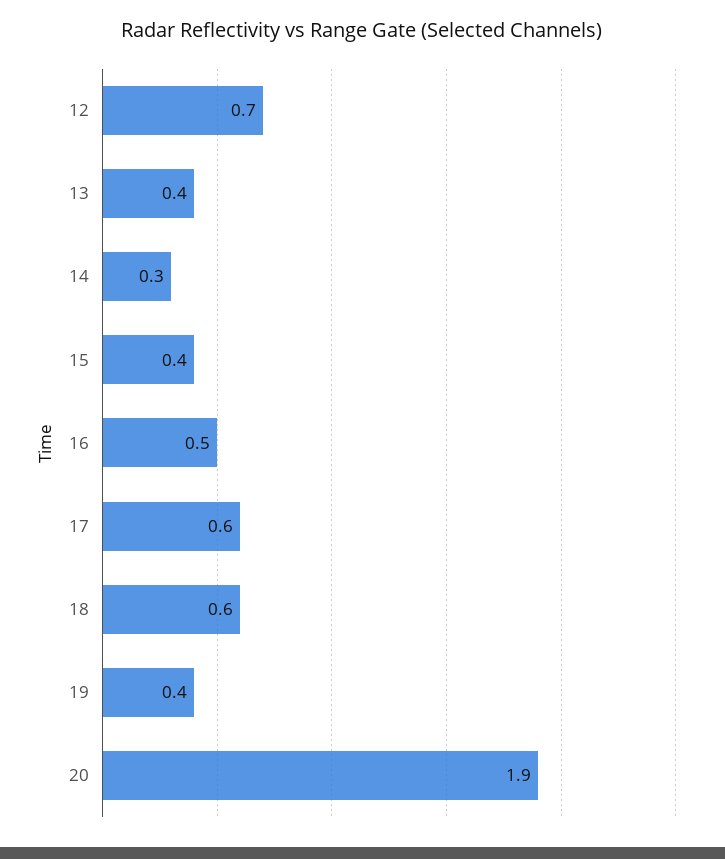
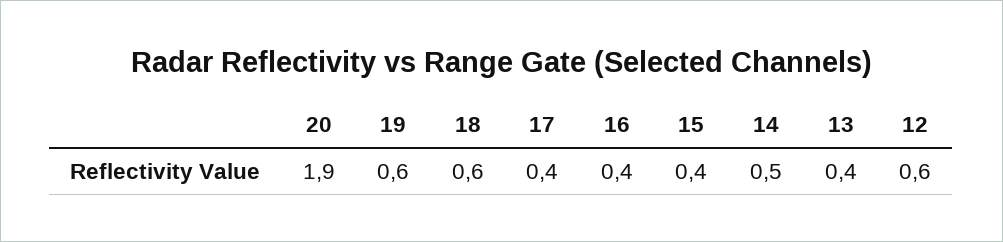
  {
-   "12": 0.7,
+   "12": 0.6,
    "13": 0.4,
-   "14": 0.3,
+   "14": 0.5,
    "15": 0.4,
-   "16": 0.5,
+   "16": 0.4,
-   "17": 0.6,
+   "17": 0.4,
    "18": 0.6,
-   "19": 0.4,
+   "19": 0.6,
    "20": 1.9
  }

